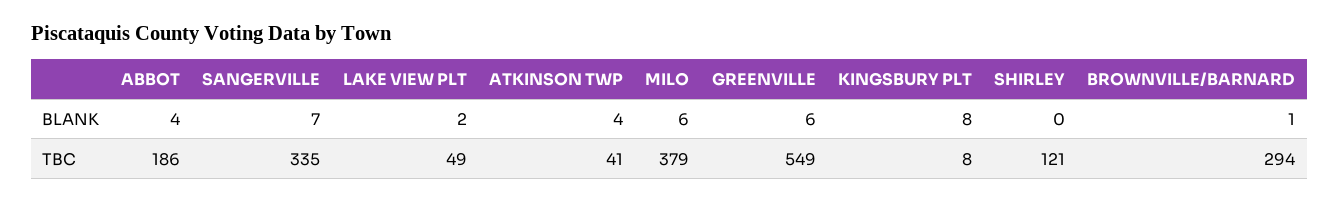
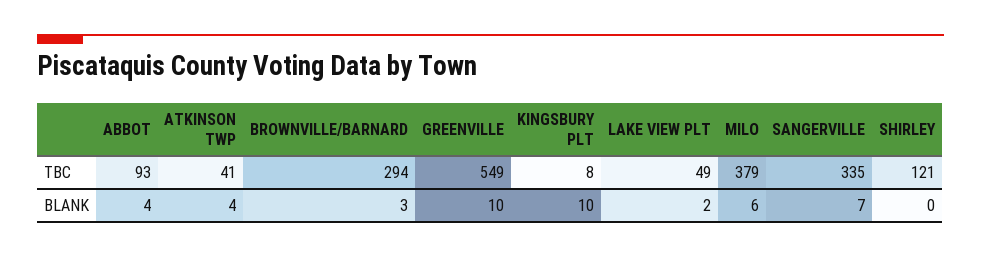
  {
    "ABBOT": {
      "BLANK": 4,
-     "TBC": 186
+     "TBC": 93
    },
    "SANGERVILLE": {
      "BLANK": 7,
      "TBC": 335
    },
    "LAKE VIEW PLT": {
      "BLANK": 2,
      "TBC": 49
    },
    "ATKINSON TWP": {
      "BLANK": 4,
      "TBC": 41
    },
    "MILO": {
      "BLANK": 6,
      "TBC": 379
    },
    "GREENVILLE": {
-     "BLANK": 6,
+     "BLANK": 10,
      "TBC": 549
    },
    "KINGSBURY PLT": {
-     "BLANK": 8,
+     "BLANK": 10,
      "TBC": 8
    },
    "SHIRLEY": {
      "BLANK": 0,
      "TBC": 121
    },
    "BROWNVILLE/BARNARD": {
-     "BLANK": 1,
+     "BLANK": 3,
      "TBC": 294
    }
  }

